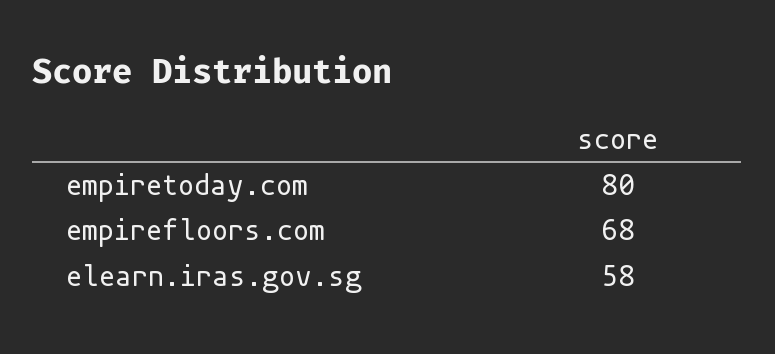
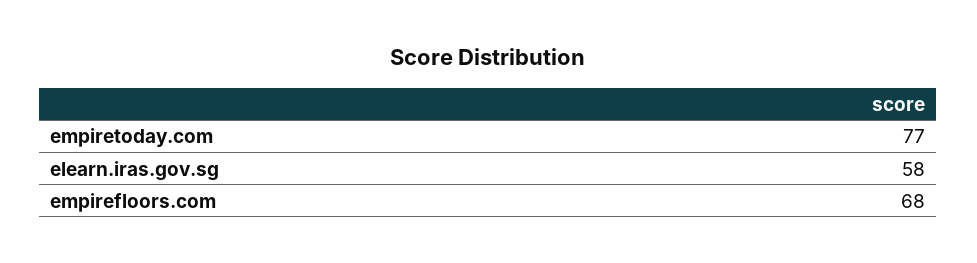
  {
-   "empiretoday.com": 80,
+   "empiretoday.com": 77,
    "empirefloors.com": 68,
    "elearn.iras.gov.sg": 58
  }

